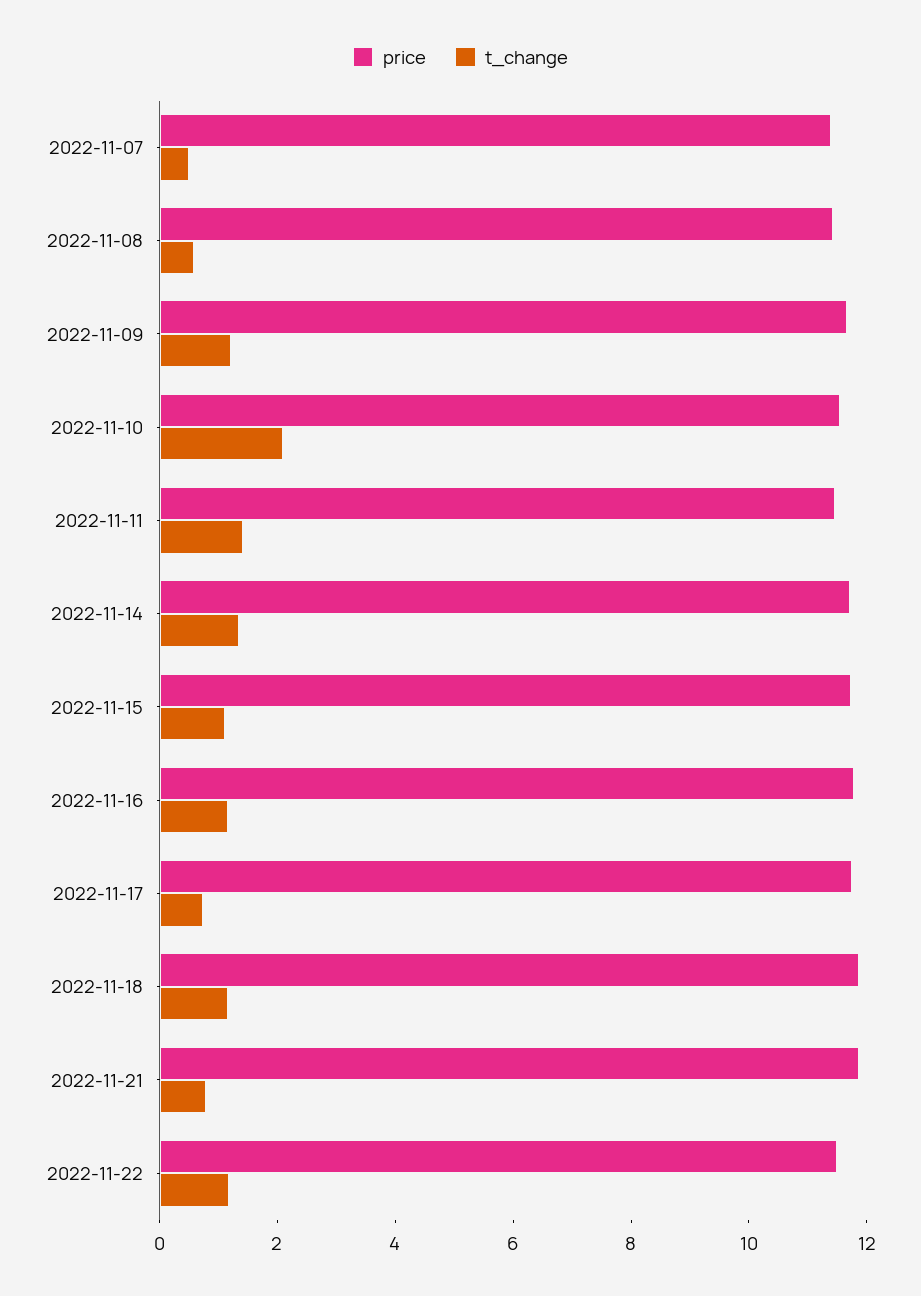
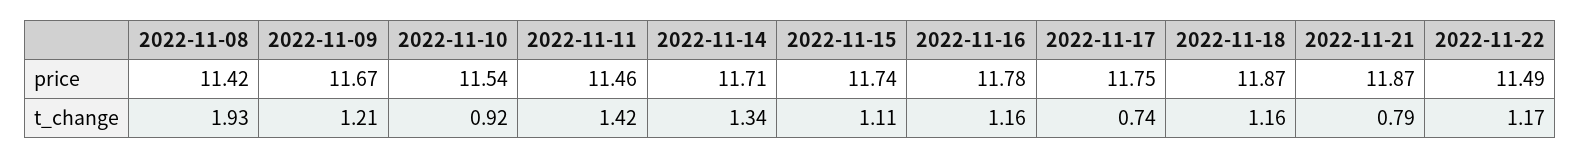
  {
    "price": {
-     "2022-11-07": 11.5,
      "2022-11-08": 11.42,
      "2022-11-09": 11.67,
      "2022-11-10": 11.54,
      "2022-11-11": 11.46,
      "2022-11-14": 11.71,
      "2022-11-15": 11.74,
      "2022-11-16": 11.78,
      "2022-11-17": 11.75,
      "2022-11-18": 11.87,
      "2022-11-21": 11.87,
      "2022-11-22": 11.49
    },
    "t_change": {
-     "2022-11-07": 0.5,
-     "2022-11-08": 0.5,
+     "2022-11-08": 1.93,
      "2022-11-09": 1.21,
-     "2022-11-10": 2,
+     "2022-11-10": 0.92,
      "2022-11-11": 1.42,
      "2022-11-14": 1.34,
      "2022-11-15": 1.11,
      "2022-11-16": 1.16,
      "2022-11-17": 0.74,
      "2022-11-18": 1.16,
      "2022-11-21": 0.79,
      "2022-11-22": 1.17
    }
  }

